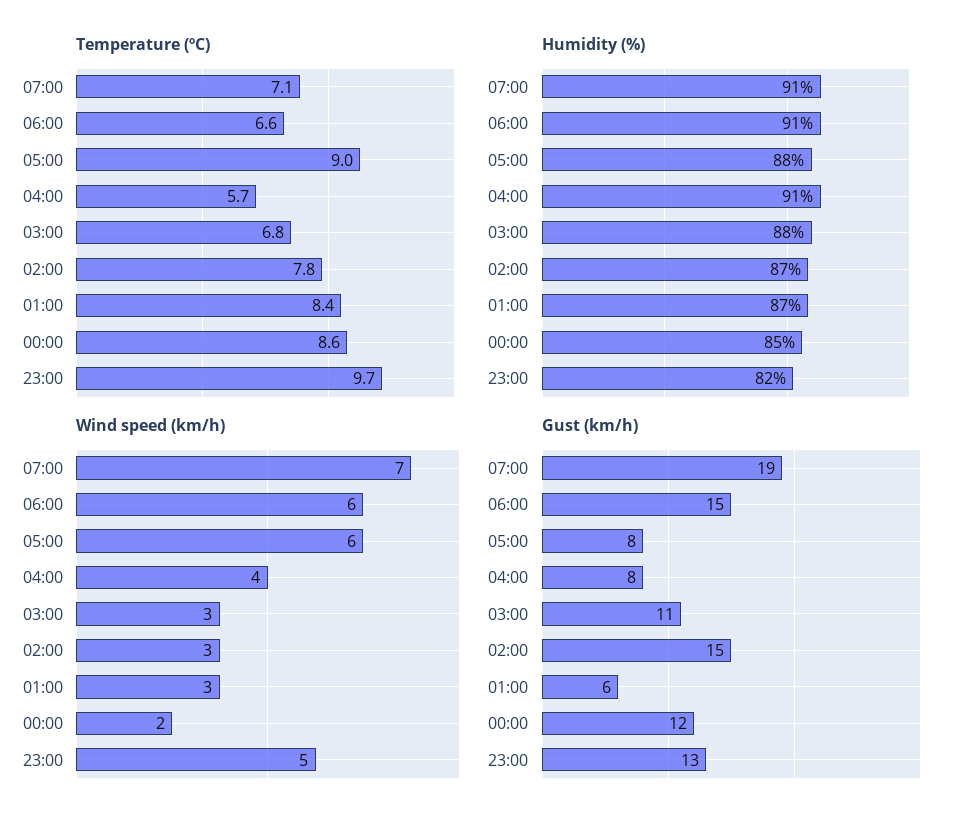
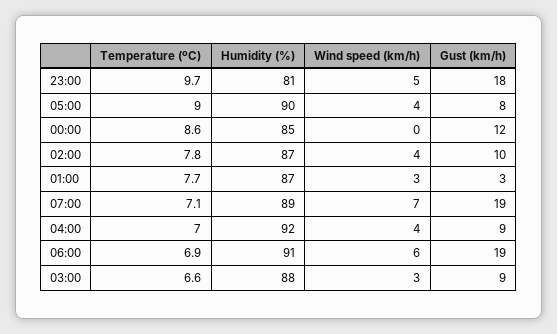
  {
    "Temperature (ºC)": {
      "07:00": 7.1,
-     "06:00": 6.6,
+     "06:00": 6.9,
      "05:00": 9,
-     "04:00": 5.7,
+     "04:00": 7,
-     "03:00": 6.8,
+     "03:00": 6.6,
      "02:00": 7.8,
-     "01:00": 8.4,
+     "01:00": 7.7,
      "00:00": 8.6,
      "23:00": 9.7
    },
    "Humidity (%)": {
-     "07:00": 91,
+     "07:00": 89,
      "06:00": 91,
-     "05:00": 88,
+     "05:00": 90,
-     "04:00": 91,
+     "04:00": 92,
      "03:00": 88,
      "02:00": 87,
      "01:00": 87,
      "00:00": 85,
-     "23:00": 82
+     "23:00": 81
    },
    "Wind speed (km/h)": {
      "07:00": 7,
      "06:00": 6,
-     "05:00": 6,
+     "05:00": 4,
      "04:00": 4,
      "03:00": 3,
-     "02:00": 3,
+     "02:00": 4,
      "01:00": 3,
-     "00:00": 2,
+     "00:00": 0,
      "23:00": 5
    },
    "Gust (km/h)": {
      "07:00": 19,
-     "06:00": 15,
+     "06:00": 19,
      "05:00": 8,
-     "04:00": 8,
+     "04:00": 9,
-     "03:00": 11,
+     "03:00": 9,
-     "02:00": 15,
+     "02:00": 10,
-     "01:00": 6,
+     "01:00": 3,
      "00:00": 12,
-     "23:00": 13
+     "23:00": 18
    }
  }

